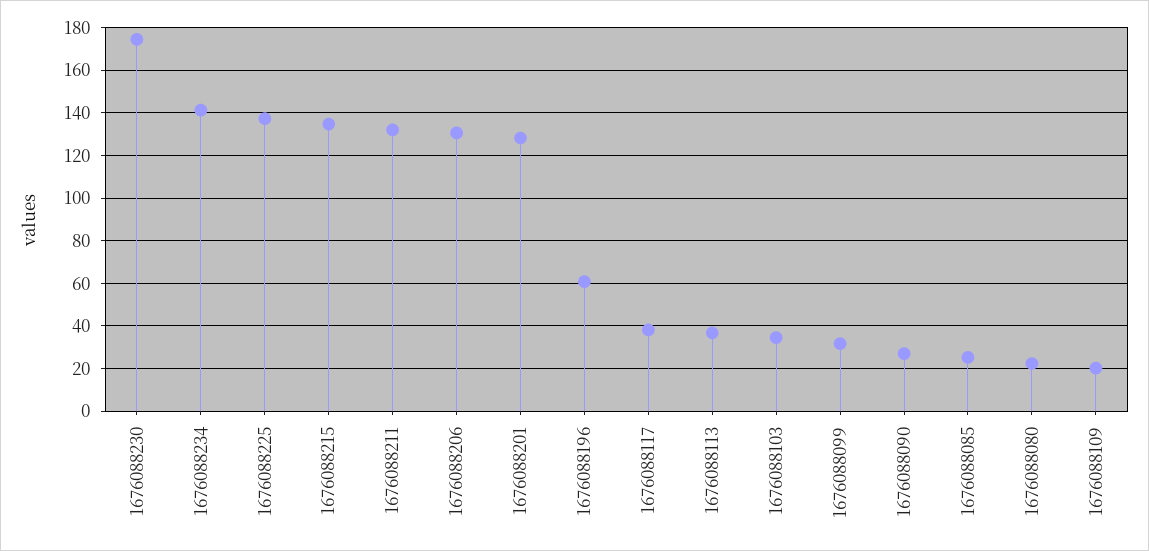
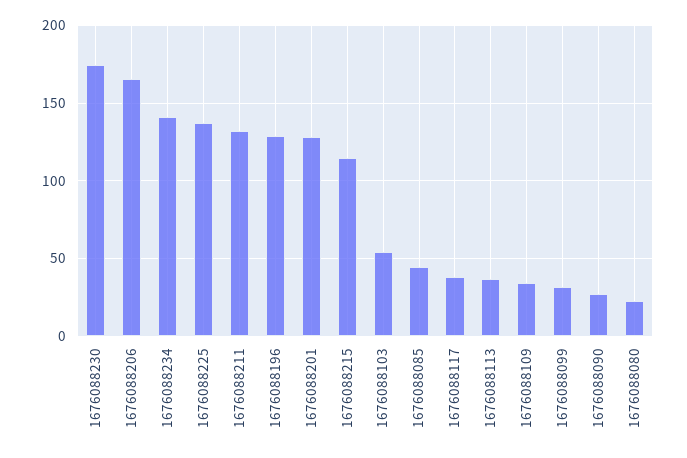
  {
    "1676088230": 175,
    "1676088234": 140,
    "1676088225": 135,
-   "1676088215": 135,
+   "1676088215": 115,
    "1676088211": 130,
-   "1676088206": 130,
+   "1676088206": 165,
    "1676088201": 130,
-   "1676088196": 60,
+   "1676088196": 130,
    "1676088117": 40,
    "1676088113": 35,
-   "1676088103": 35,
+   "1676088103": 55,
    "1676088099": 30,
    "1676088090": 25,
-   "1676088085": 25,
+   "1676088085": 45,
    "1676088080": 20,
-   "1676088109": 20
+   "1676088109": 35
  }

